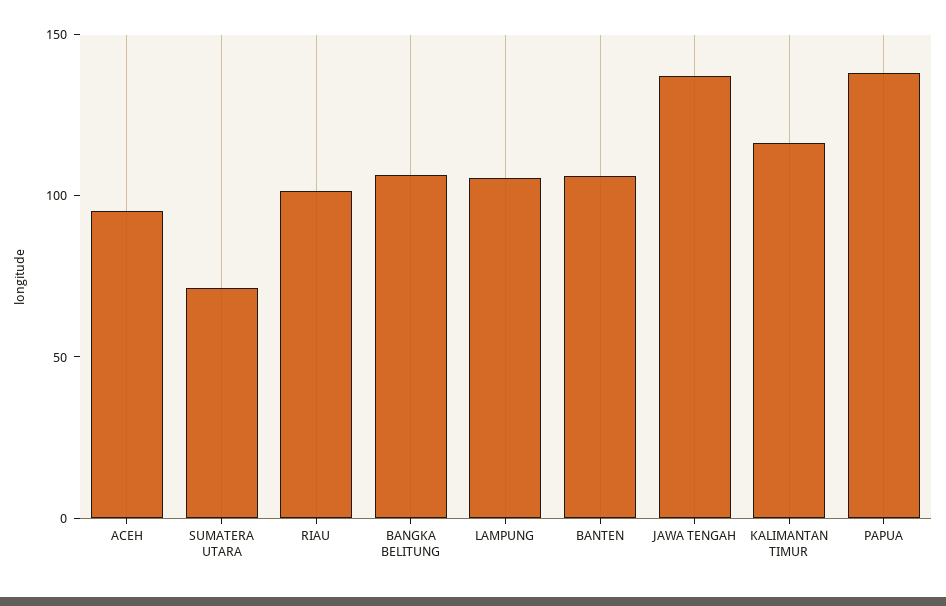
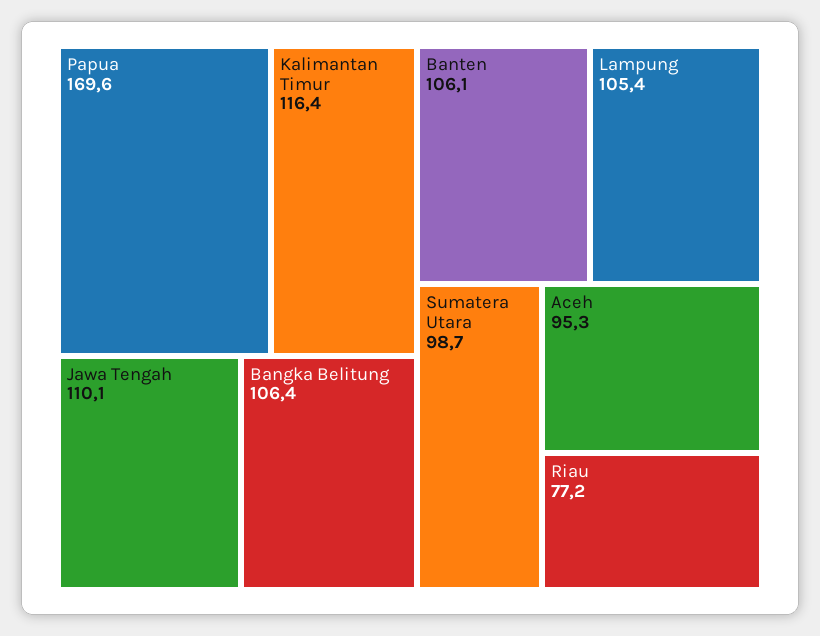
  {
    "ACEH": 95.3,
-   "SUMATERA UTARA": 70,
+   "SUMATERA UTARA": 98.7,
-   "RIAU": 100,
+   "RIAU": 77.2,
    "BANGKA BELITUNG": 106.4,
    "LAMPUNG": 105.4,
    "BANTEN": 106.1,
-   "JAWA TENGAH": 140,
+   "JAWA TENGAH": 110.1,
    "KALIMANTAN TIMUR": 116.4,
-   "PAPUA": 140
+   "PAPUA": 169.6
  }

